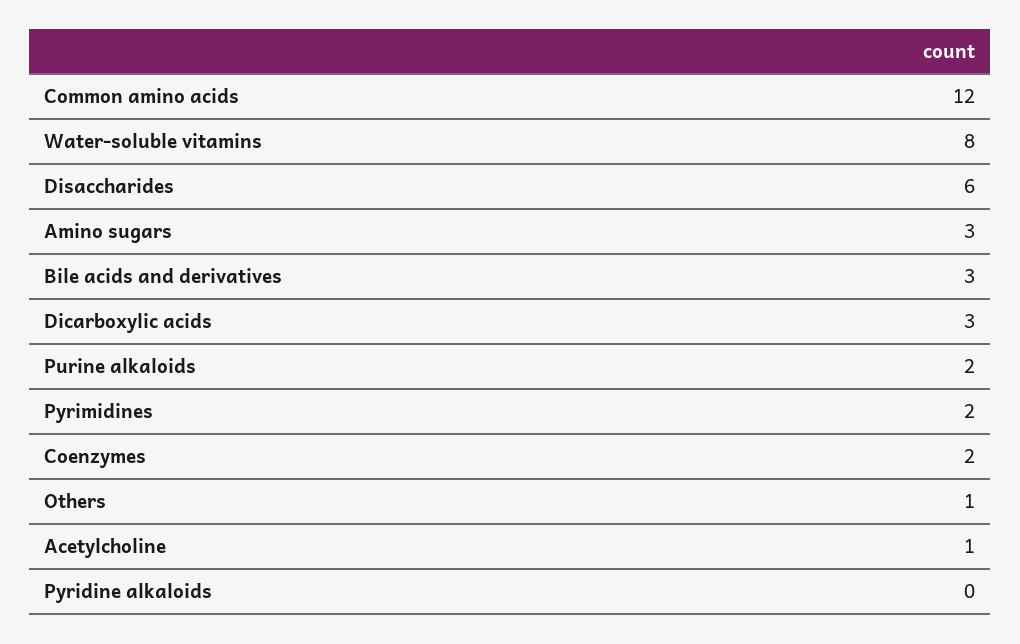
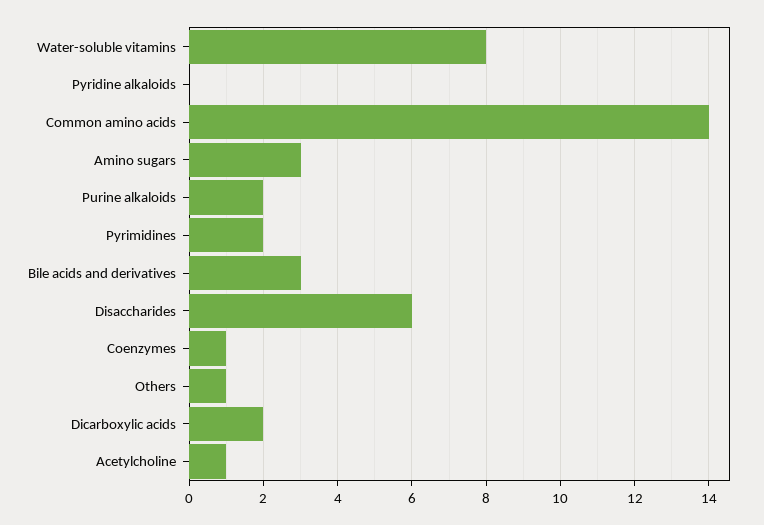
  {
-   "Common amino acids": 12,
+   "Common amino acids": 14,
    "Water-soluble vitamins": 8,
    "Disaccharides": 6,
    "Amino sugars": 3,
    "Bile acids and derivatives": 3,
-   "Dicarboxylic acids": 3,
+   "Dicarboxylic acids": 2,
    "Purine alkaloids": 2,
    "Pyrimidines": 2,
-   "Coenzymes": 2,
+   "Coenzymes": 1,
    "Others": 1,
    "Acetylcholine": 1,
    "Pyridine alkaloids": 0
  }

